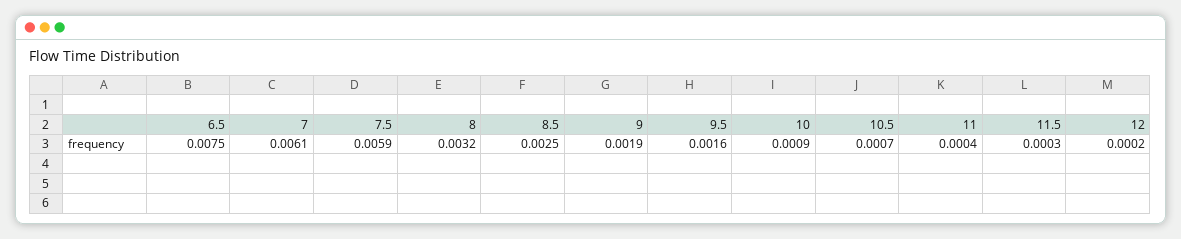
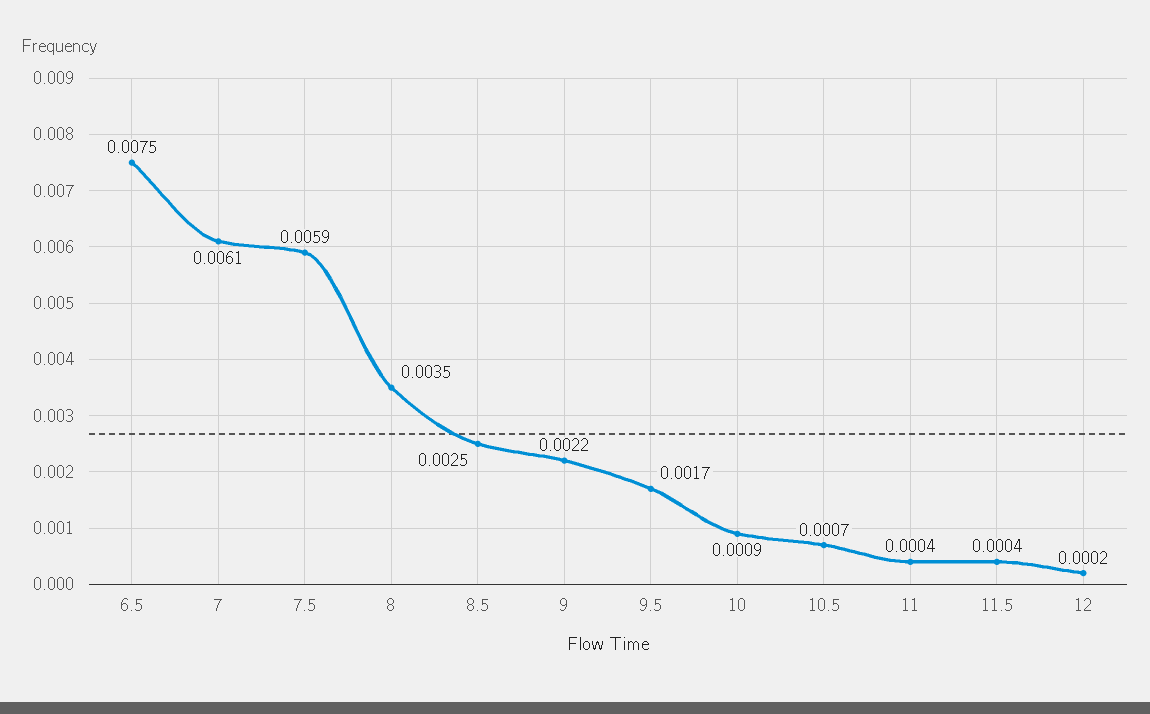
  {
    "6.5": 0.0075,
    "7": 0.0061,
    "7.5": 0.0059,
-   "8": 0.0032,
+   "8": 0.0035,
    "8.5": 0.0025,
-   "9": 0.0019,
+   "9": 0.0022,
-   "9.5": 0.0016,
+   "9.5": 0.0017,
    "10": 0.0009,
    "10.5": 0.0007,
    "11": 0.0004,
-   "11.5": 0.0003,
+   "11.5": 0.0004,
    "12": 0.0002
  }

